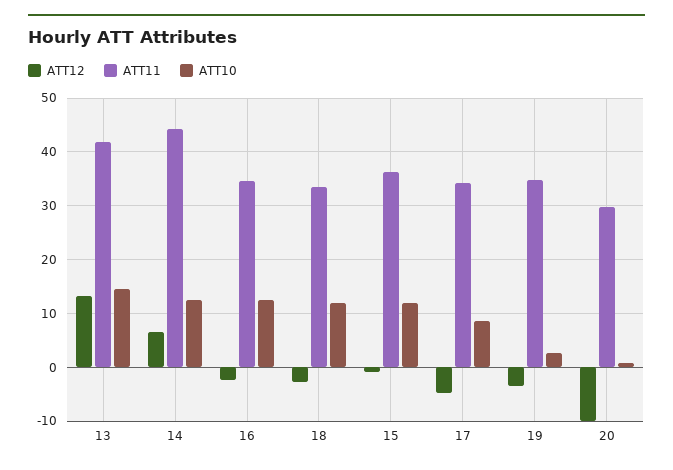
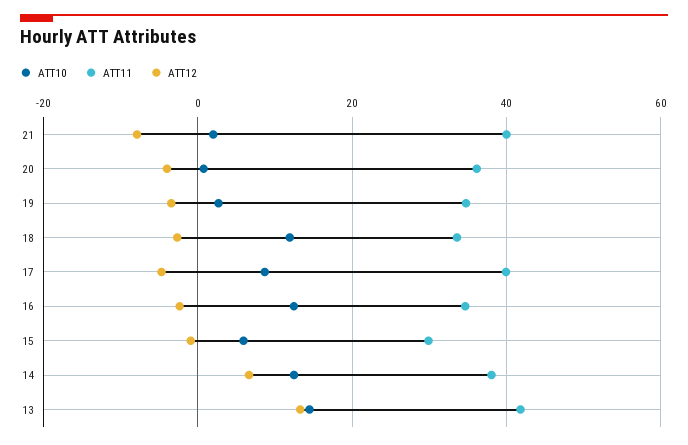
  {
    "ATT12": {
      "13": 14,
      "14": 6,
      "16": -2,
      "18": -2,
      "15": 0,
      "17": -4,
      "19": -4,
-     "20": -10
+     "20": -4,
+     "21": -8
    },
    "ATT11": {
      "13": 42,
-     "14": 44,
+     "14": 38,
      "16": 34,
      "18": 34,
-     "15": 36,
+     "15": 30,
-     "17": 34,
+     "17": 40,
      "19": 34,
-     "20": 30
+     "20": 36,
+     "21": 40
    },
    "ATT10": {
      "13": 14,
      "14": 12,
      "16": 12,
      "18": 12,
-     "15": 12,
+     "15": 6,
      "17": 8,
      "19": 2,
-     "20": 0
+     "20": 0,
+     "21": 2
    }
  }

